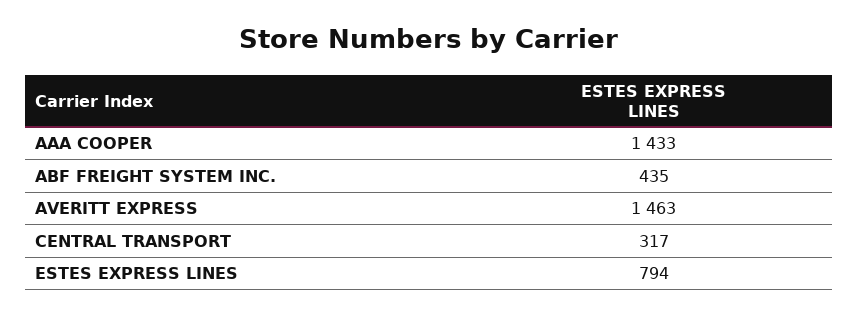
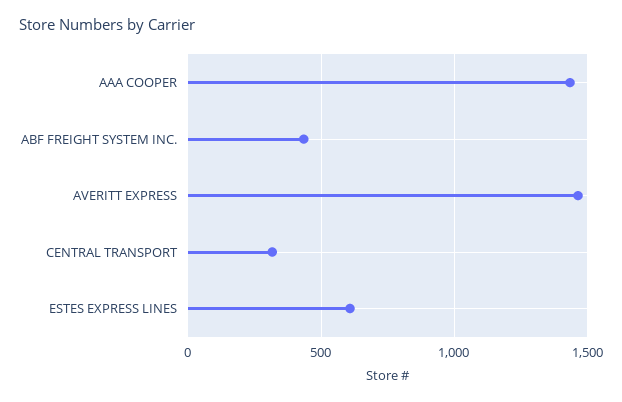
  {
    "AAA COOPER": 1433,
    "ABF FREIGHT SYSTEM INC.": 435,
    "AVERITT EXPRESS": 1463,
    "CENTRAL TRANSPORT": 317,
-   "ESTES EXPRESS LINES": 794
+   "ESTES EXPRESS LINES": 600
  }

